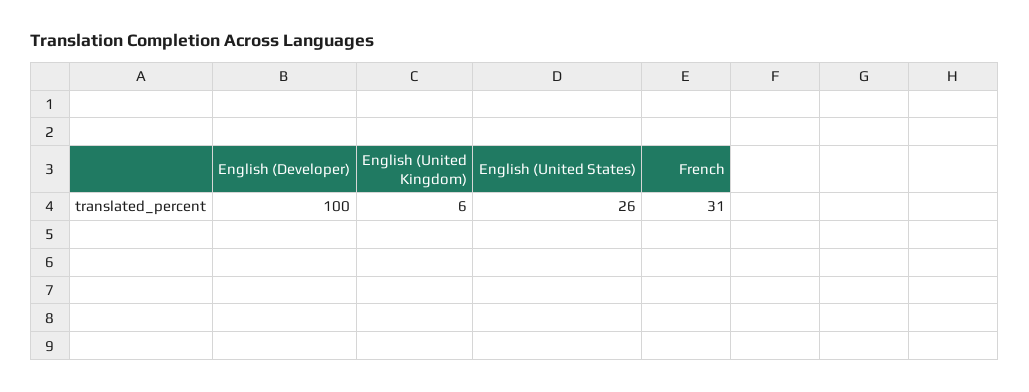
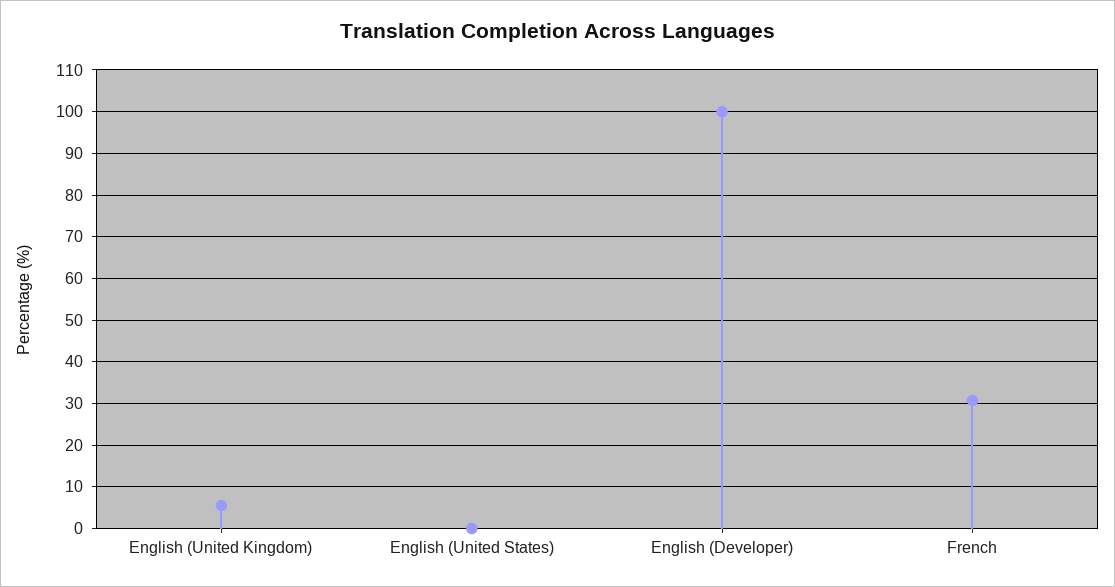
  {
    "English (Developer)": 100,
    "English (United Kingdom)": 6,
-   "English (United States)": 26,
+   "English (United States)": 0,
    "French": 31
  }

